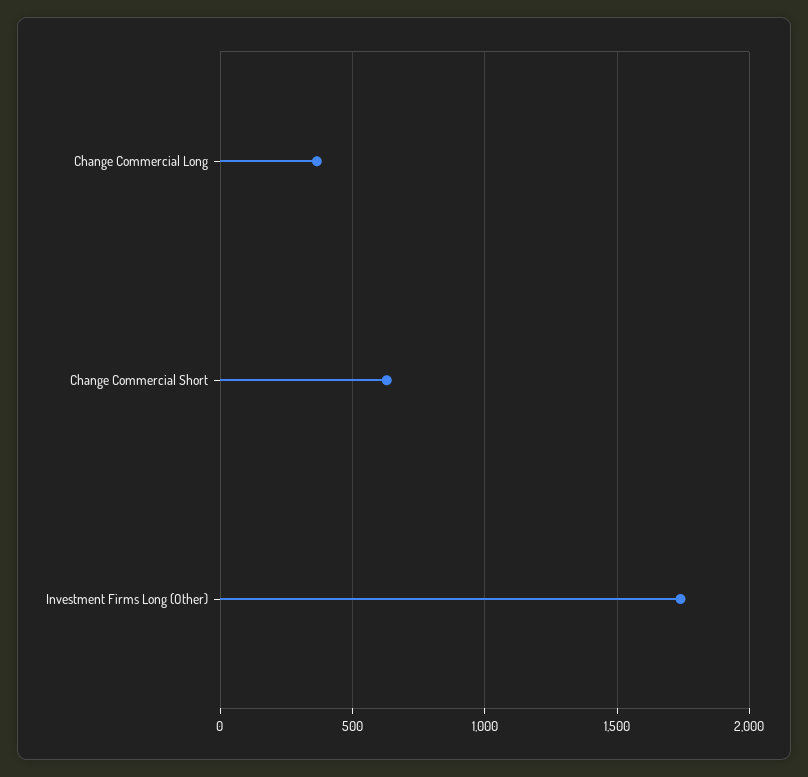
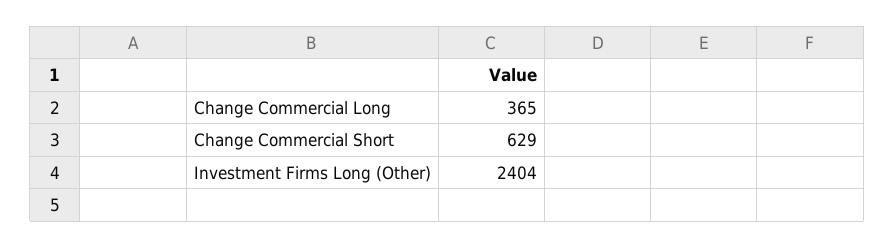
  {
    "Change Commercial Long": 365,
    "Change Commercial Short": 629,
-   "Investment Firms Long (Other)": 1750
+   "Investment Firms Long (Other)": 2404
  }

